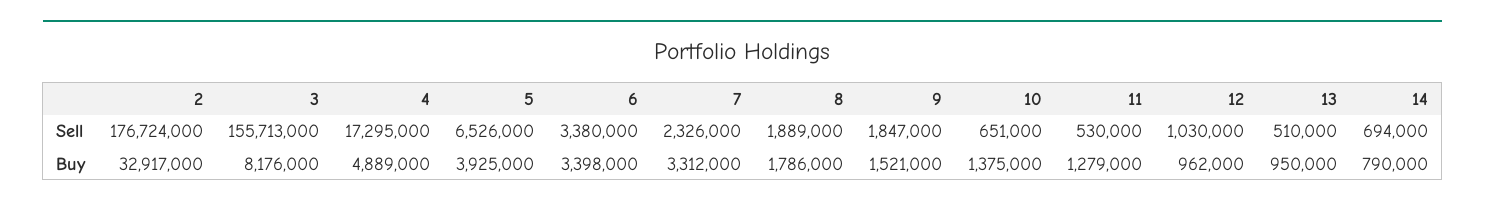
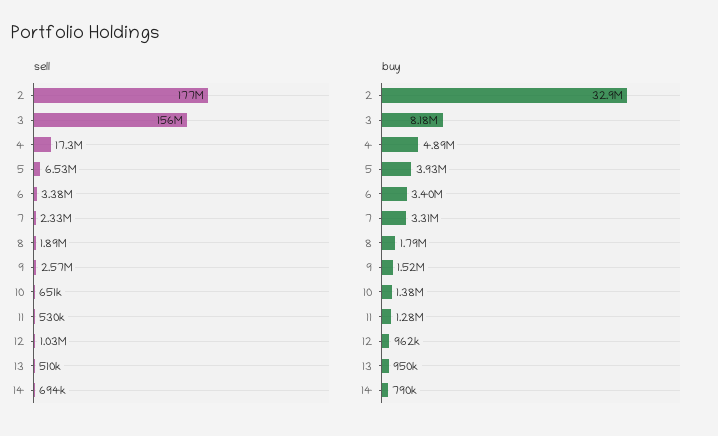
  {
    "Sell": {
      "2": 176724000,
      "3": 155713000,
      "4": 17295000,
      "5": 6526000,
      "6": 3380000,
      "7": 2326000,
      "8": 1889000,
-     "9": 1847000,
+     "9": 2570000,
      "10": 651000,
      "11": 530000,
      "12": 1030000,
      "13": 510000,
      "14": 694000
    },
    "Buy": {
      "2": 32917000,
      "3": 8176000,
      "4": 4889000,
      "5": 3925000,
      "6": 3398000,
      "7": 3312000,
      "8": 1786000,
      "9": 1521000,
      "10": 1375000,
      "11": 1279000,
      "12": 962000,
      "13": 950000,
      "14": 790000
    }
  }

